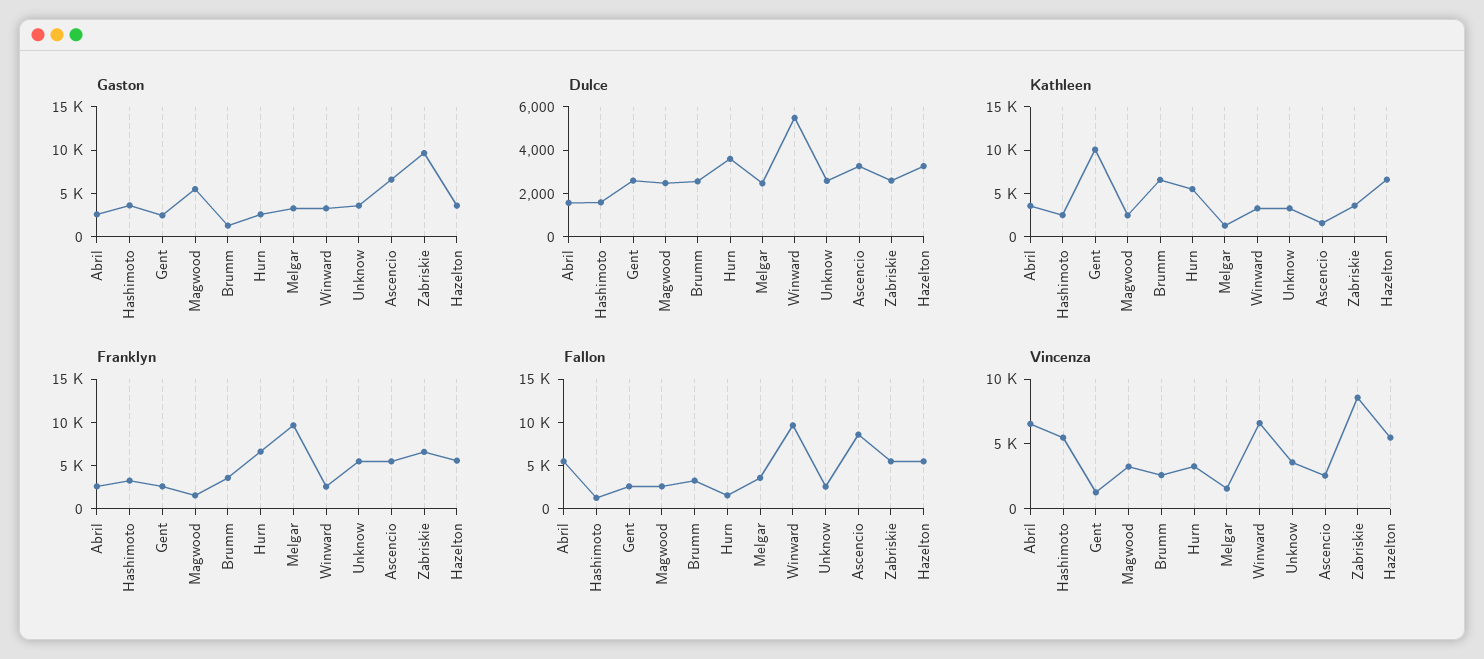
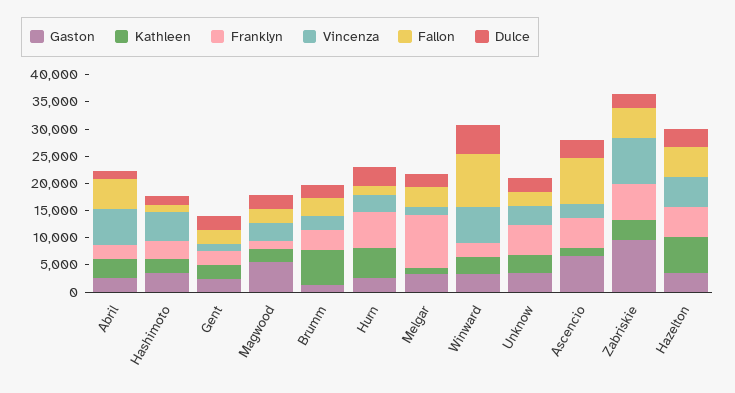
  {
    "Gaston": {
      "Abril": 3000,
      "Hashimoto": 4000,
      "Gent": 2000,
      "Magwood": 5000,
      "Brumm": 1000,
      "Hurn": 3000,
      "Melgar": 3000,
      "Winward": 3000,
      "Unknow": 4000,
      "Ascencio": 7000,
      "Zabriskie": 10000,
      "Hazelton": 4000
    },
    "Dulce": {
      "Abril": 1500,
      "Hashimoto": 1500,
      "Gent": 2500,
      "Magwood": 2500,
      "Brumm": 2500,
      "Hurn": 3500,
      "Melgar": 2500,
      "Winward": 5500,
      "Unknow": 2500,
      "Ascencio": 3500,
      "Zabriskie": 2500,
      "Hazelton": 3500
    },
    "Kathleen": {
      "Abril": 4000,
      "Hashimoto": 2000,
-     "Gent": 10000,
+     "Gent": 2500,
      "Magwood": 2000,
      "Brumm": 7000,
      "Hurn": 5000,
      "Melgar": 1000,
      "Winward": 3000,
      "Unknow": 3000,
      "Ascencio": 2000,
      "Zabriskie": 4000,
      "Hazelton": 7000
    },
    "Franklyn": {
      "Abril": 3000,
      "Hashimoto": 3000,
      "Gent": 3000,
      "Magwood": 2000,
      "Brumm": 4000,
      "Hurn": 7000,
      "Melgar": 10000,
      "Winward": 3000,
      "Unknow": 5000,
      "Ascencio": 5000,
      "Zabriskie": 7000,
      "Hazelton": 6000
    },
    "Fallon": {
      "Abril": 5000,
      "Hashimoto": 1000,
      "Gent": 3000,
      "Magwood": 3000,
      "Brumm": 3000,
      "Hurn": 2000,
      "Melgar": 4000,
      "Winward": 10000,
      "Unknow": 3000,
      "Ascencio": 9000,
      "Zabriskie": 5000,
      "Hazelton": 5000
    },
    "Vincenza": {
      "Abril": 7000,
      "Hashimoto": 5000,
      "Gent": 1000,
      "Magwood": 3000,
      "Brumm": 3000,
      "Hurn": 3000,
      "Melgar": 2000,
      "Winward": 7000,
      "Unknow": 4000,
      "Ascencio": 3000,
      "Zabriskie": 9000,
      "Hazelton": 5000
    }
  }

